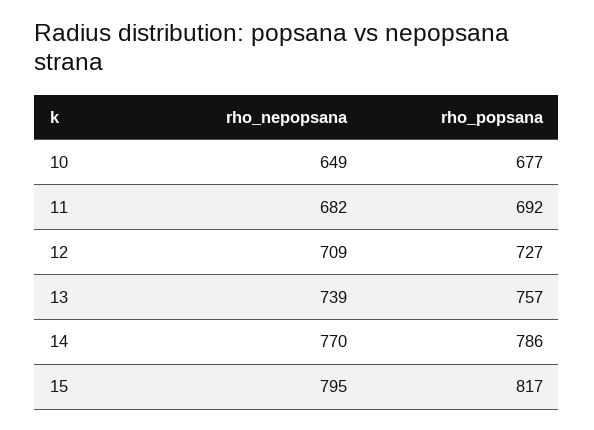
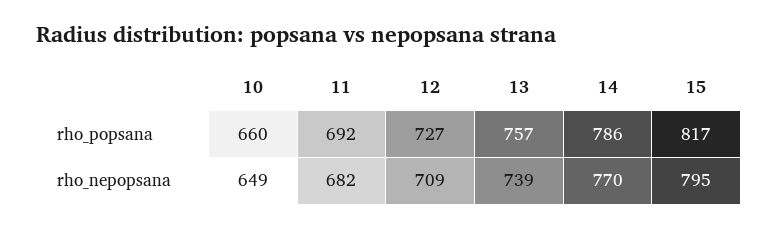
  {
    "rho_nepopsana": {
      "10": 649,
      "11": 682,
      "12": 709,
      "13": 739,
      "14": 770,
      "15": 795
    },
    "rho_popsana": {
-     "10": 677,
+     "10": 660,
      "11": 692,
      "12": 727,
      "13": 757,
      "14": 786,
      "15": 817
    }
  }

